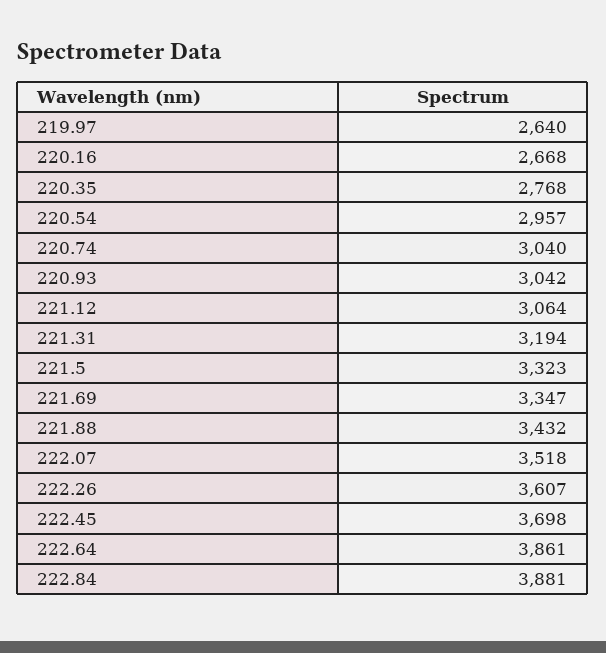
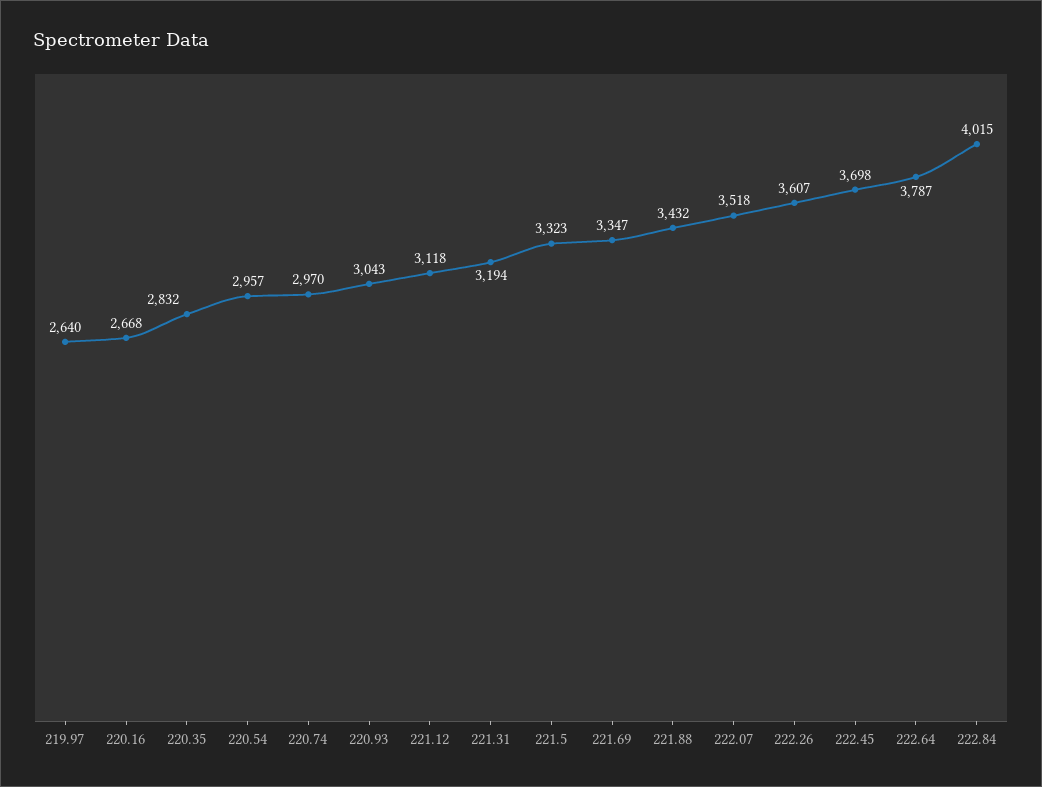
  {
    "219.97": 2640,
    "220.16": 2668,
-   "220.35": 2768,
+   "220.35": 2832,
    "220.54": 2957,
-   "220.74": 3040,
+   "220.74": 2970,
-   "220.93": 3042,
+   "220.93": 3043,
-   "221.12": 3064,
+   "221.12": 3118,
    "221.31": 3194,
    "221.5": 3323,
    "221.69": 3347,
    "221.88": 3432,
    "222.07": 3518,
    "222.26": 3607,
    "222.45": 3698,
-   "222.64": 3861,
+   "222.64": 3787,
-   "222.84": 3881
+   "222.84": 4015
  }

